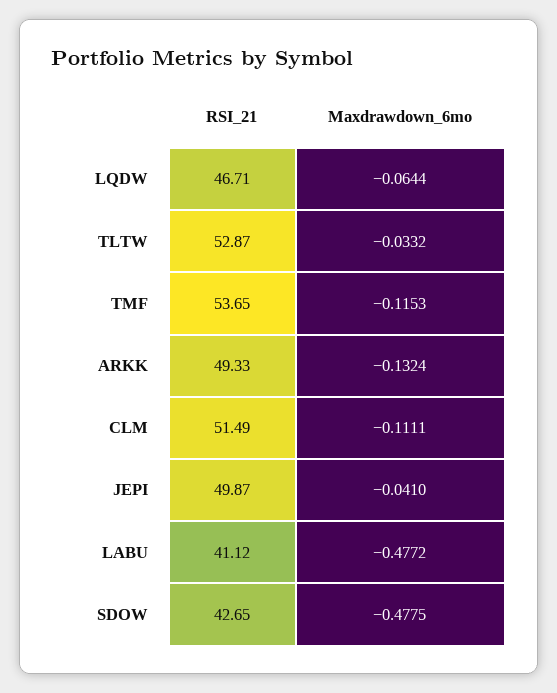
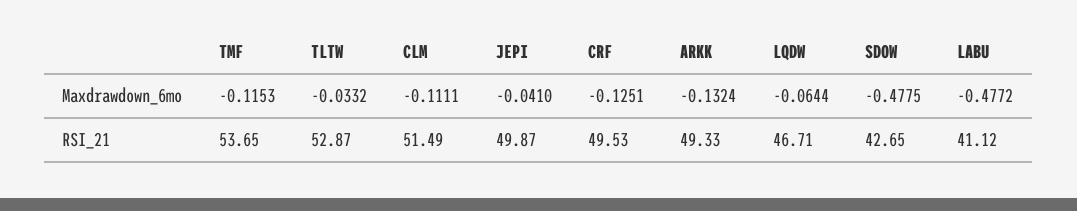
  {
    "RSI_21": {
      "LQDW": 46.71,
      "TLTW": 52.87,
      "TMF": 53.65,
      "ARKK": 49.33,
      "CLM": 51.49,
      "JEPI": 49.87,
      "LABU": 41.12,
-     "SDOW": 42.65
+     "SDOW": 42.65,
+     "CRF": 49.53
    },
    "Maxdrawdown_6mo": {
      "LQDW": -0.0644,
      "TLTW": -0.0332,
      "TMF": -0.1153,
      "ARKK": -0.1324,
      "CLM": -0.1111,
      "JEPI": -0.041,
      "LABU": -0.4772,
-     "SDOW": -0.4775
+     "SDOW": -0.4775,
+     "CRF": -0.1251
    }
  }

